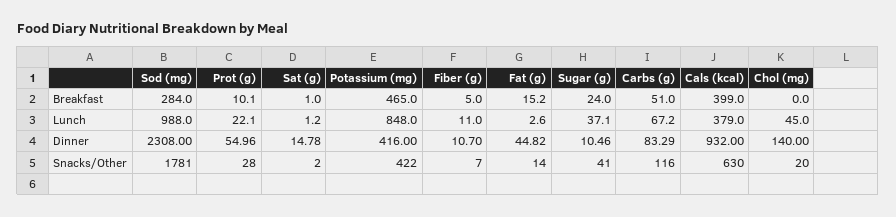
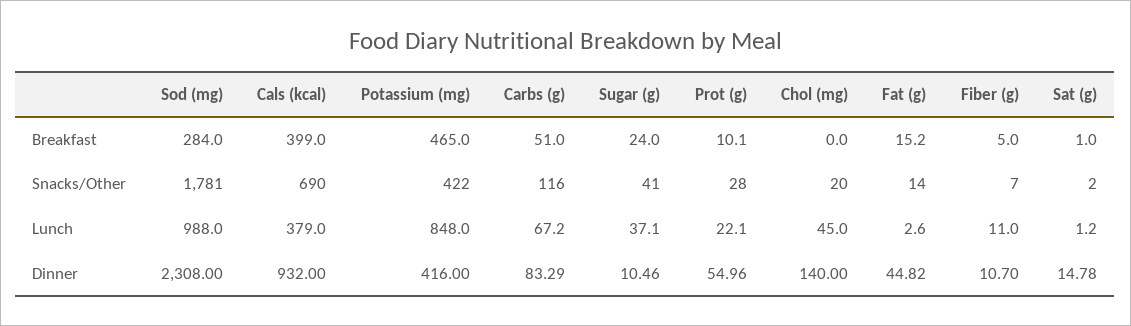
  {
    "Sod (mg)": {
      "Breakfast": 284,
      "Lunch": 988,
      "Dinner": 2308,
      "Snacks/Other": 1781
    },
    "Prot (g)": {
      "Breakfast": 10.1,
      "Lunch": 22.1,
      "Dinner": 54.96,
      "Snacks/Other": 28
    },
    "Sat (g)": {
      "Breakfast": 1,
      "Lunch": 1.2,
      "Dinner": 14.78,
      "Snacks/Other": 2
    },
    "Potassium (mg)": {
      "Breakfast": 465,
      "Lunch": 848,
      "Dinner": 416,
      "Snacks/Other": 422
    },
    "Fiber (g)": {
      "Breakfast": 5,
      "Lunch": 11,
      "Dinner": 10.7,
      "Snacks/Other": 7
    },
    "Fat (g)": {
      "Breakfast": 15.2,
      "Lunch": 2.6,
      "Dinner": 44.82,
      "Snacks/Other": 14
    },
    "Sugar (g)": {
      "Breakfast": 24,
      "Lunch": 37.1,
      "Dinner": 10.46,
      "Snacks/Other": 41
    },
    "Carbs (g)": {
      "Breakfast": 51,
      "Lunch": 67.2,
      "Dinner": 83.29,
      "Snacks/Other": 116
    },
    "Cals (kcal)": {
      "Breakfast": 399,
      "Lunch": 379,
      "Dinner": 932,
-     "Snacks/Other": 630
+     "Snacks/Other": 690
    },
    "Chol (mg)": {
      "Breakfast": 0,
      "Lunch": 45,
      "Dinner": 140,
      "Snacks/Other": 20
    }
  }

